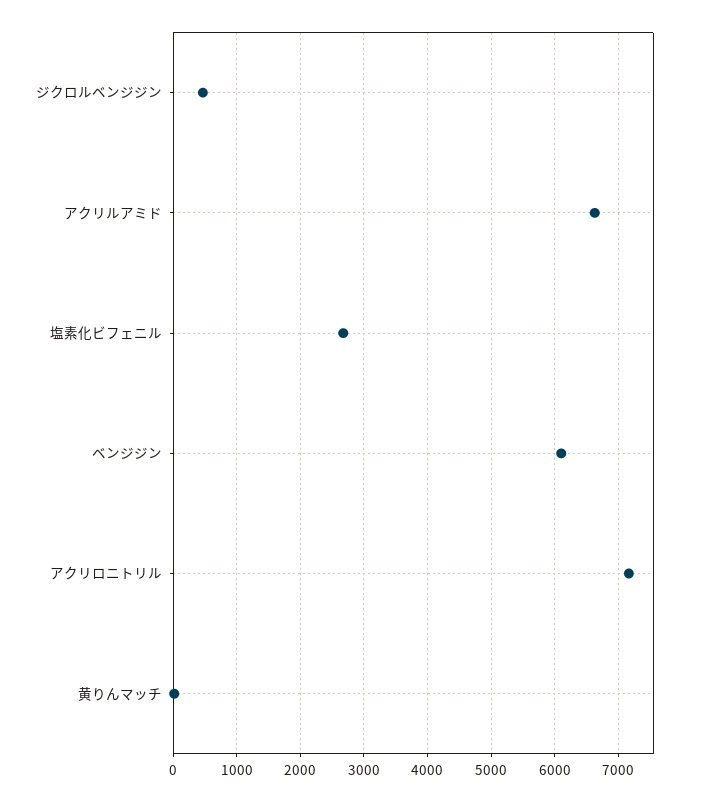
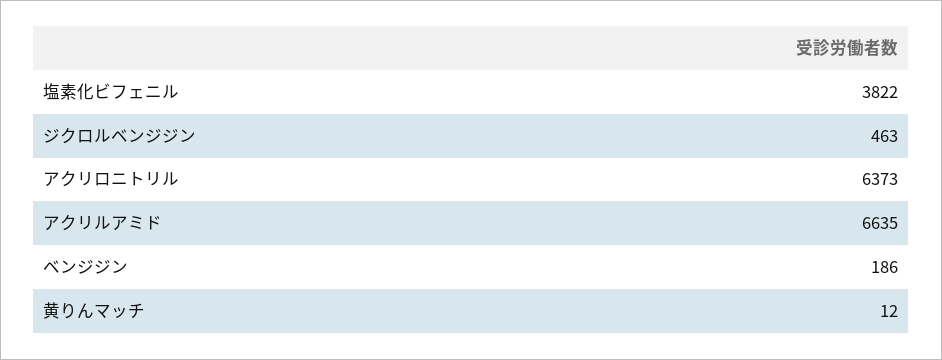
  {
    "ジクロルベンジジン": 463,
    "アクリルアミド": 6635,
-   "塩素化ビフェニル": 2700,
+   "塩素化ビフェニル": 3822,
-   "ベンジジン": 6100,
+   "ベンジジン": 186,
-   "アクリロニトリル": 7200,
+   "アクリロニトリル": 6373,
    "黄りんマッチ": 12
  }

